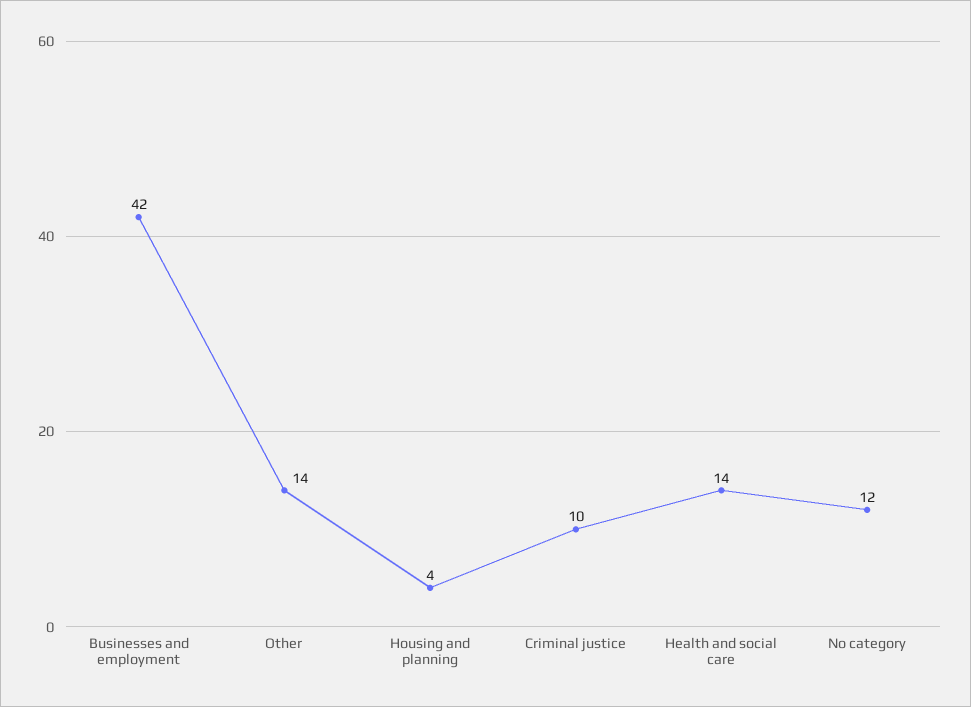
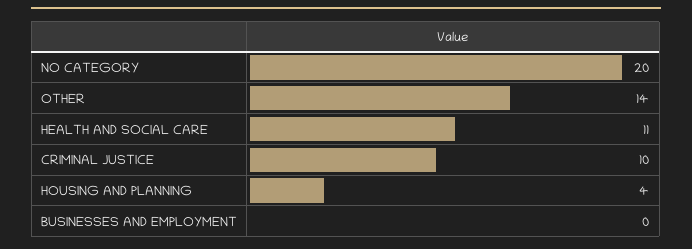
  {
-   "Businesses and employment": 42,
+   "Businesses and employment": 0,
    "Other": 14,
    "Housing and planning": 4,
    "Criminal justice": 10,
-   "Health and social care": 14,
+   "Health and social care": 11,
-   "No category": 12
+   "No category": 20
  }

